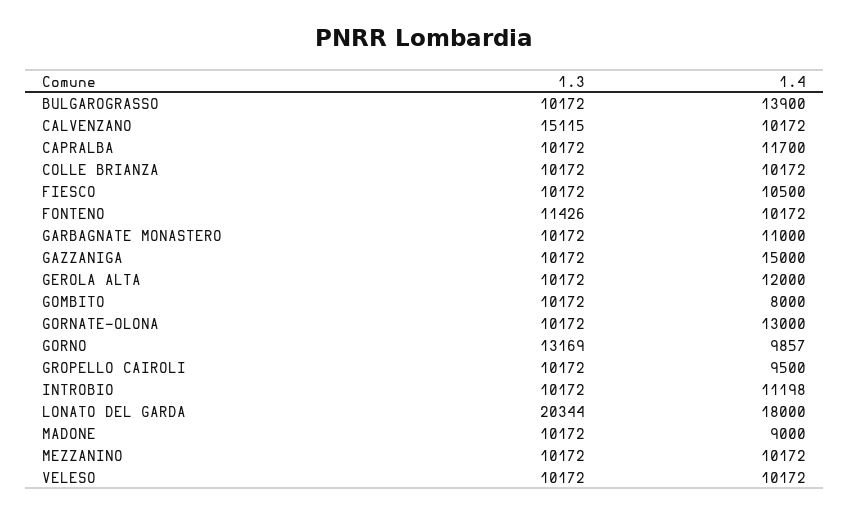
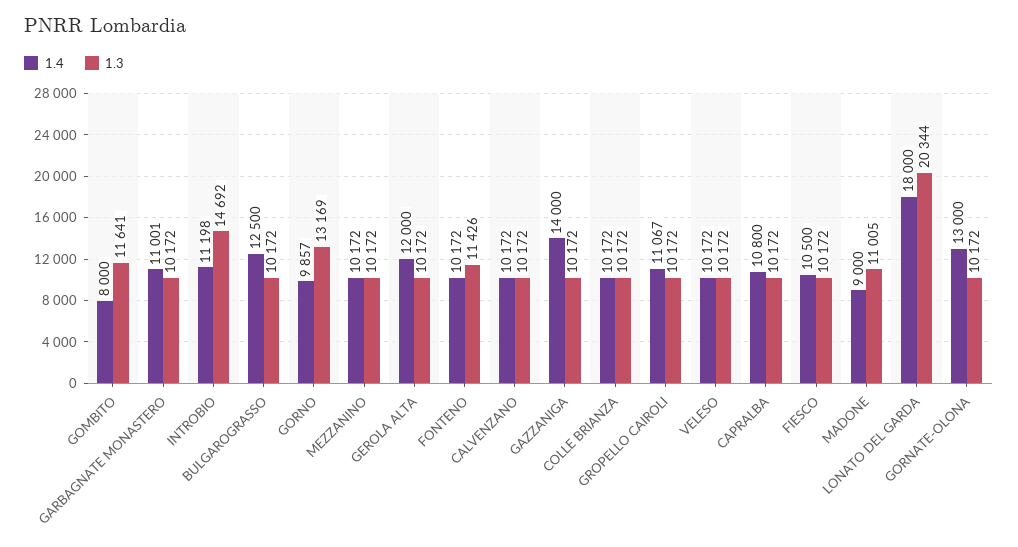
  {
    "1.3": {
      "BULGAROGRASSO": 10172,
-     "CALVENZANO": 15115,
+     "CALVENZANO": 10172,
      "CAPRALBA": 10172,
      "COLLE BRIANZA": 10172,
      "FIESCO": 10172,
      "FONTENO": 11426,
      "GARBAGNATE MONASTERO": 10172,
      "GAZZANIGA": 10172,
      "GEROLA ALTA": 10172,
-     "GOMBITO": 10172,
+     "GOMBITO": 11641,
      "GORNATE-OLONA": 10172,
      "GORNO": 13169,
      "GROPELLO CAIROLI": 10172,
-     "INTROBIO": 10172,
+     "INTROBIO": 14692,
      "LONATO DEL GARDA": 20344,
-     "MADONE": 10172,
+     "MADONE": 11005,
      "MEZZANINO": 10172,
      "VELESO": 10172
    },
    "1.4": {
-     "BULGAROGRASSO": 13900,
+     "BULGAROGRASSO": 12500,
      "CALVENZANO": 10172,
-     "CAPRALBA": 11700,
+     "CAPRALBA": 10800,
      "COLLE BRIANZA": 10172,
      "FIESCO": 10500,
      "FONTENO": 10172,
-     "GARBAGNATE MONASTERO": 11000,
+     "GARBAGNATE MONASTERO": 11001,
-     "GAZZANIGA": 15000,
+     "GAZZANIGA": 14000,
      "GEROLA ALTA": 12000,
      "GOMBITO": 8000,
      "GORNATE-OLONA": 13000,
      "GORNO": 9857,
-     "GROPELLO CAIROLI": 9500,
+     "GROPELLO CAIROLI": 11067,
      "INTROBIO": 11198,
      "LONATO DEL GARDA": 18000,
      "MADONE": 9000,
      "MEZZANINO": 10172,
      "VELESO": 10172
    }
  }

